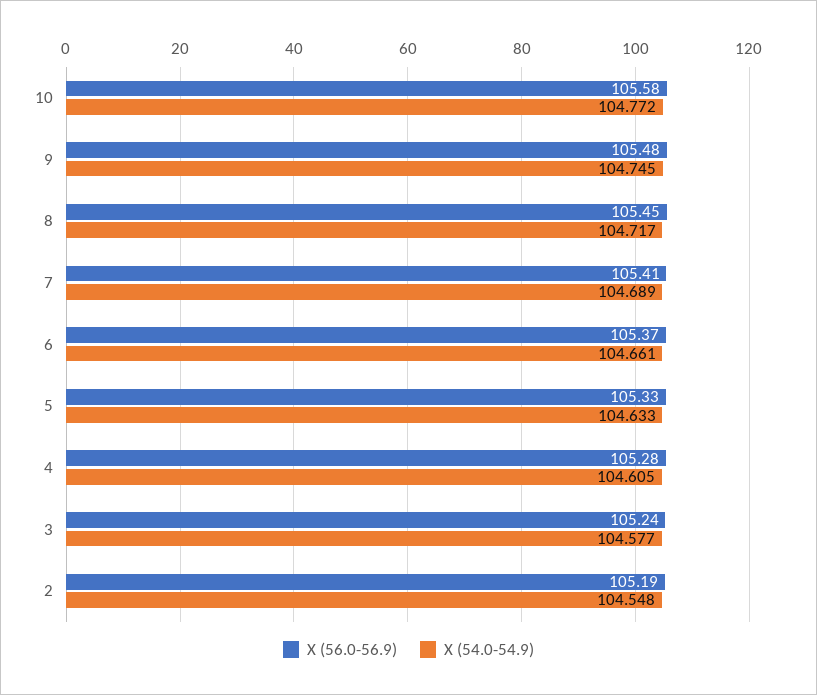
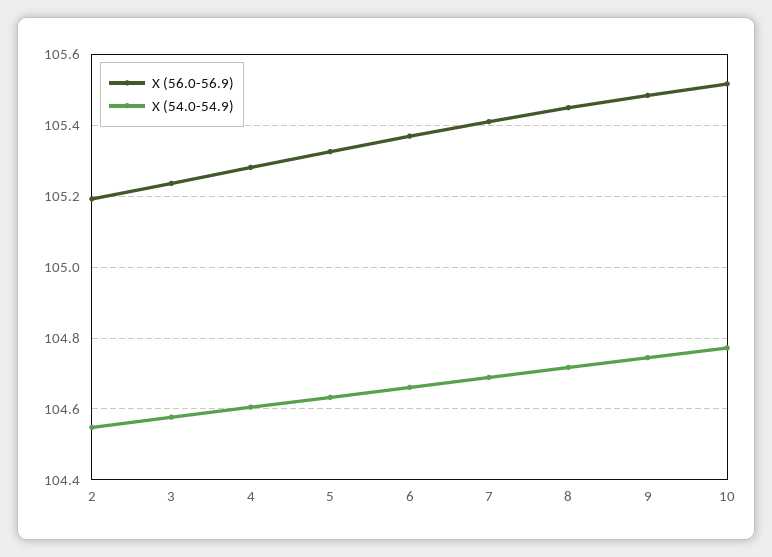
  {
    "X (56.0-56.9)": {
-     "10": 105.58,
+     "10": 105.52,
      "9": 105.48,
      "8": 105.45,
      "7": 105.41,
      "6": 105.37,
      "5": 105.33,
      "4": 105.28,
      "3": 105.24,
      "2": 105.19
    },
    "X (54.0-54.9)": {
      "10": 104.772,
      "9": 104.745,
      "8": 104.717,
      "7": 104.689,
      "6": 104.661,
      "5": 104.633,
      "4": 104.605,
      "3": 104.577,
      "2": 104.548
    }
  }

